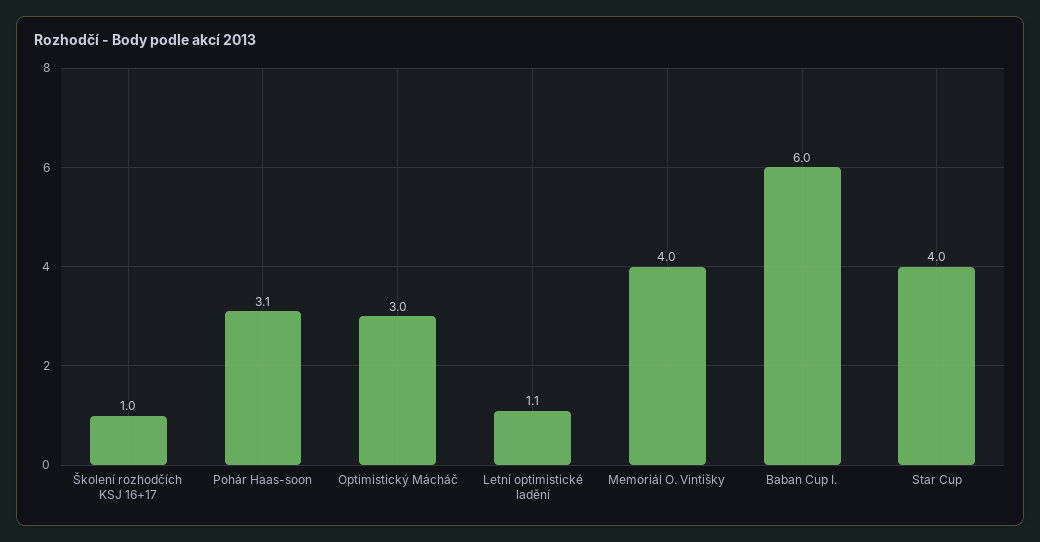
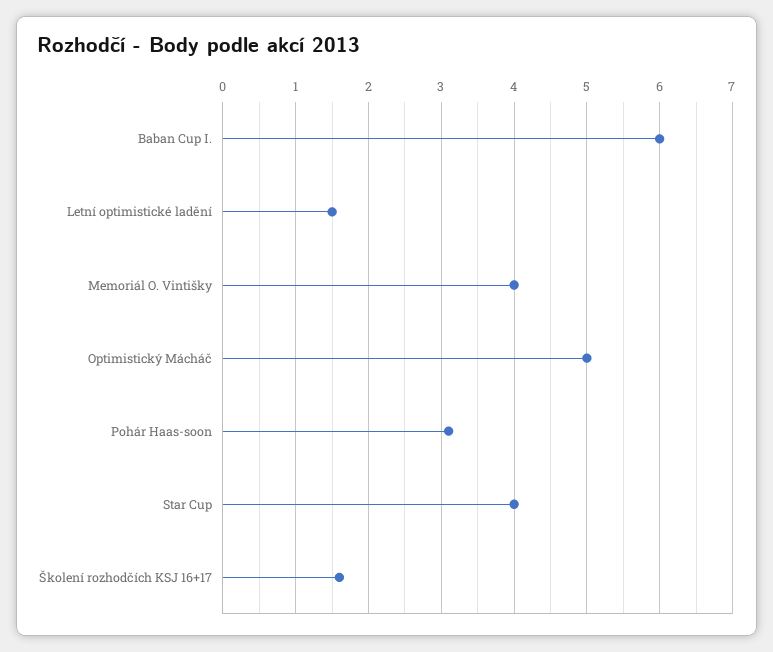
  {
-   "Školení rozhodčích KSJ 16+17": 1,
+   "Školení rozhodčích KSJ 16+17": 1.6,
    "Pohár Haas-soon": 3.1,
-   "Optimistický Mácháč": 3,
+   "Optimistický Mácháč": 5,
-   "Letní optimistické ladění": 1.1,
+   "Letní optimistické ladění": 1.5,
    "Memoriál O. Vintišky": 4,
    "Baban Cup I.": 6,
    "Star Cup": 4
  }

